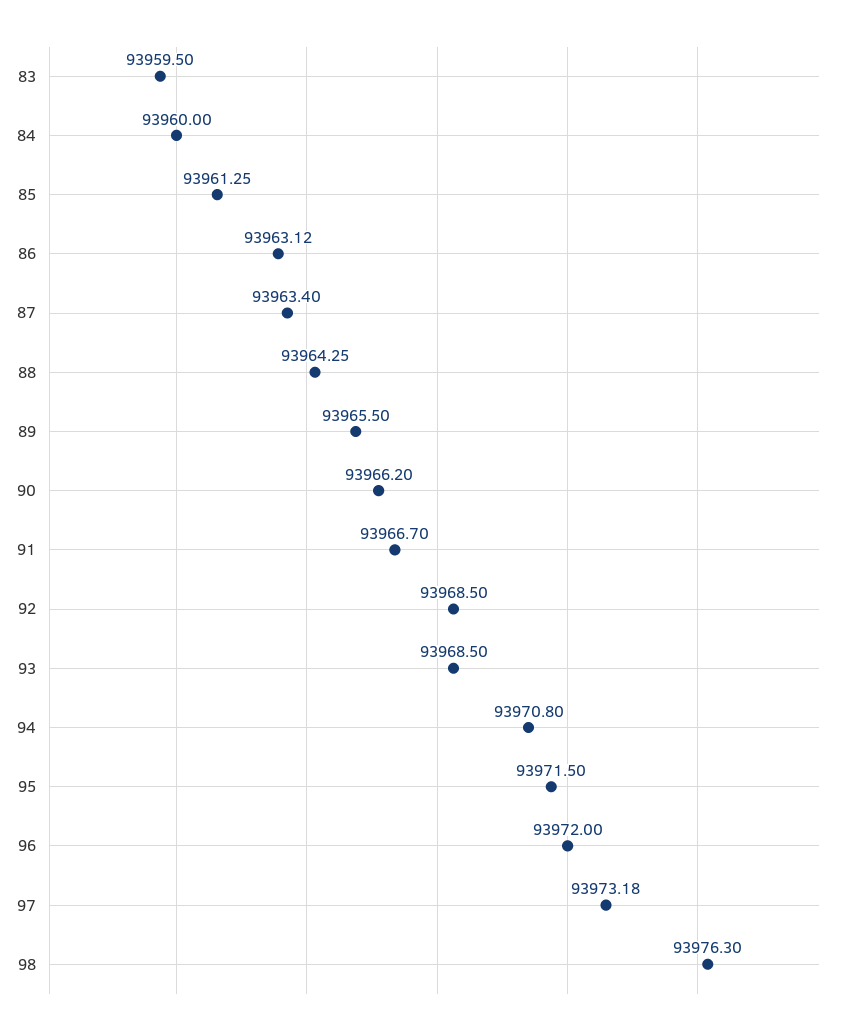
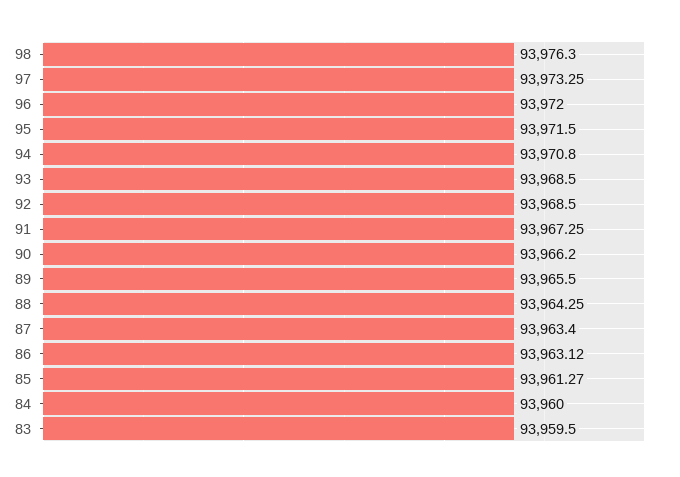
  {
    "83": 93959.5,
    "84": 93960,
-   "85": 93961.25,
+   "85": 93961.27,
    "86": 93963.12,
    "87": 93963.4,
    "88": 93964.25,
    "89": 93965.5,
    "90": 93966.2,
-   "91": 93966.7,
+   "91": 93967.25,
    "92": 93968.5,
    "93": 93968.5,
    "94": 93970.8,
    "95": 93971.5,
    "96": 93972,
-   "97": 93973.18,
+   "97": 93973.25,
    "98": 93976.3
  }

